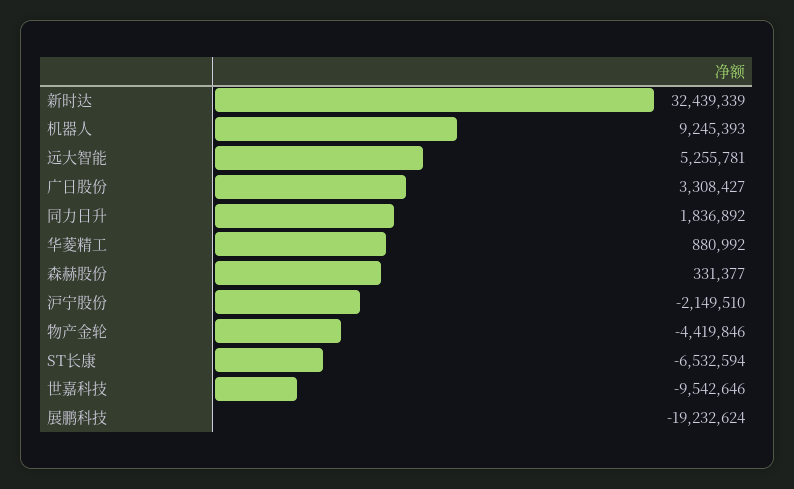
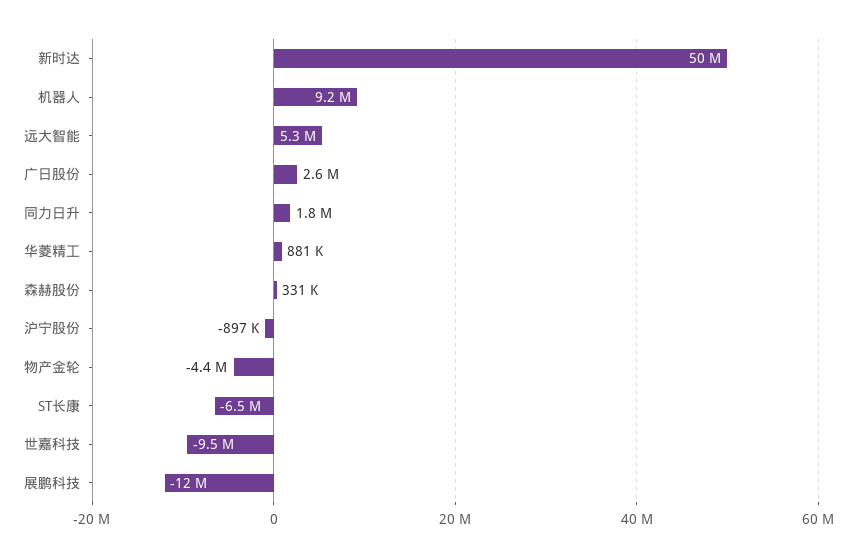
  {
-   "新时达": 32439339,
+   "新时达": 50000000,
    "机器人": 9245393,
    "远大智能": 5255781,
-   "广日股份": 3308427,
+   "广日股份": 2600000,
    "同力日升": 1836892,
    "华菱精工": 880992,
    "森赫股份": 331377,
-   "沪宁股份": -2149510,
+   "沪宁股份": -897000,
    "物产金轮": -4419846,
    "ST长康": -6532594,
    "世嘉科技": -9542646,
-   "展鹏科技": -19232624
+   "展鹏科技": -12000000
  }

